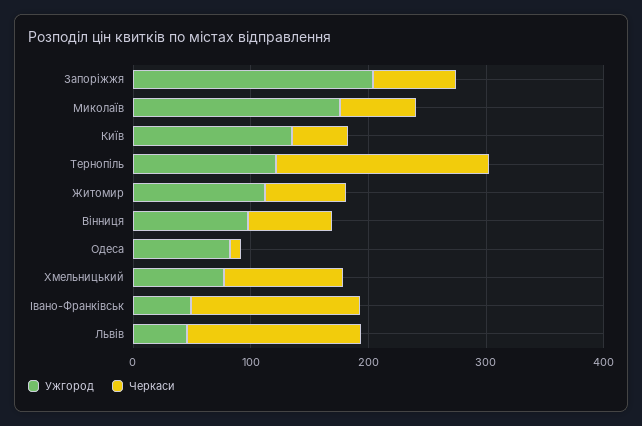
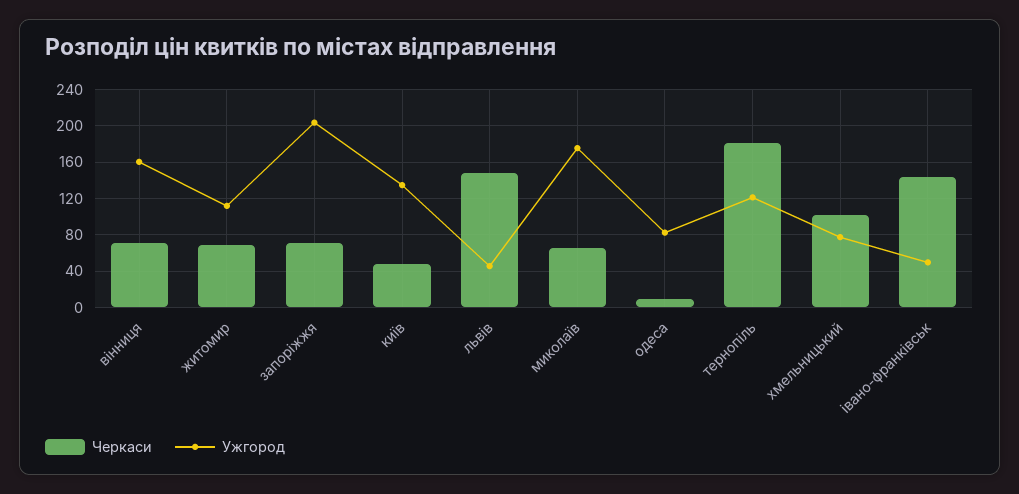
  {
    "Ужгород": {
      "Запоріжжя": 200,
      "Миколаїв": 180,
      "Київ": 130,
      "Тернопіль": 120,
      "Житомир": 110,
-     "Вінниця": 100,
+     "Вінниця": 160,
      "Одеса": 80,
      "Хмельницький": 80,
      "Івано-Франківськ": 50,
      "Львів": 50
    },
    "Черкаси": {
      "Запоріжжя": 70,
      "Миколаїв": 70,
      "Київ": 50,
      "Тернопіль": 180,
      "Житомир": 70,
      "Вінниця": 70,
      "Одеса": 10,
      "Хмельницький": 100,
      "Івано-Франківськ": 140,
      "Львів": 150
    }
  }

